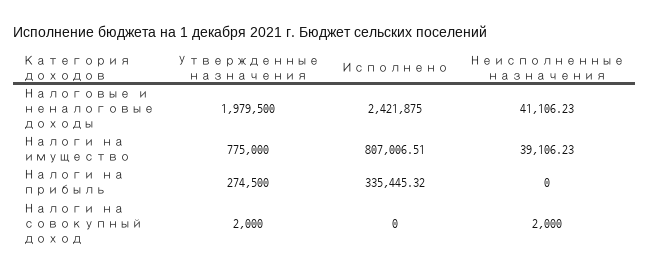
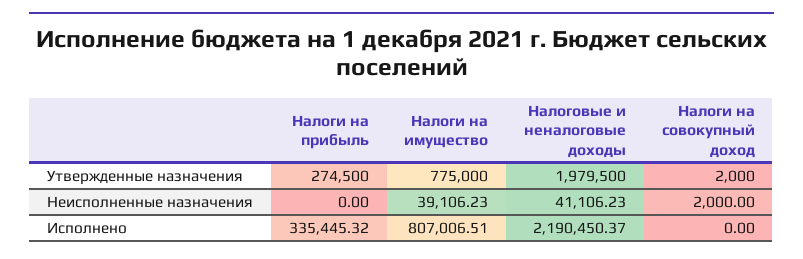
  {
    "Утвержденные назначения": {
      "Налоговые и неналоговые доходы": 1979500,
      "Налоги на имущество": 775000,
      "Налоги на прибыль": 274500,
      "Налоги на совокупный доход": 2000
    },
    "Исполнено": {
-     "Налоговые и неналоговые доходы": 2421875,
+     "Налоговые и неналоговые доходы": 2190450.37,
      "Налоги на имущество": 807006.51,
      "Налоги на прибыль": 335445.32,
      "Налоги на совокупный доход": 0
    },
    "Неисполненные назначения": {
      "Налоговые и неналоговые доходы": 41106.23,
      "Налоги на имущество": 39106.23,
      "Налоги на прибыль": 0,
      "Налоги на совокупный доход": 2000
    }
  }

